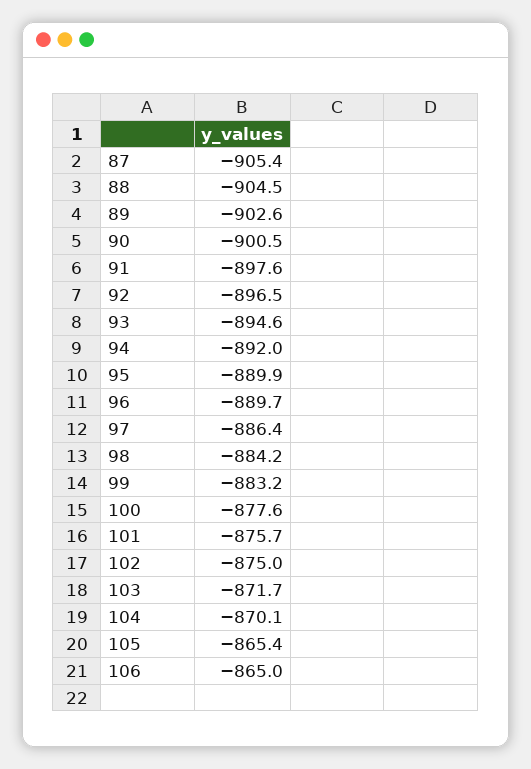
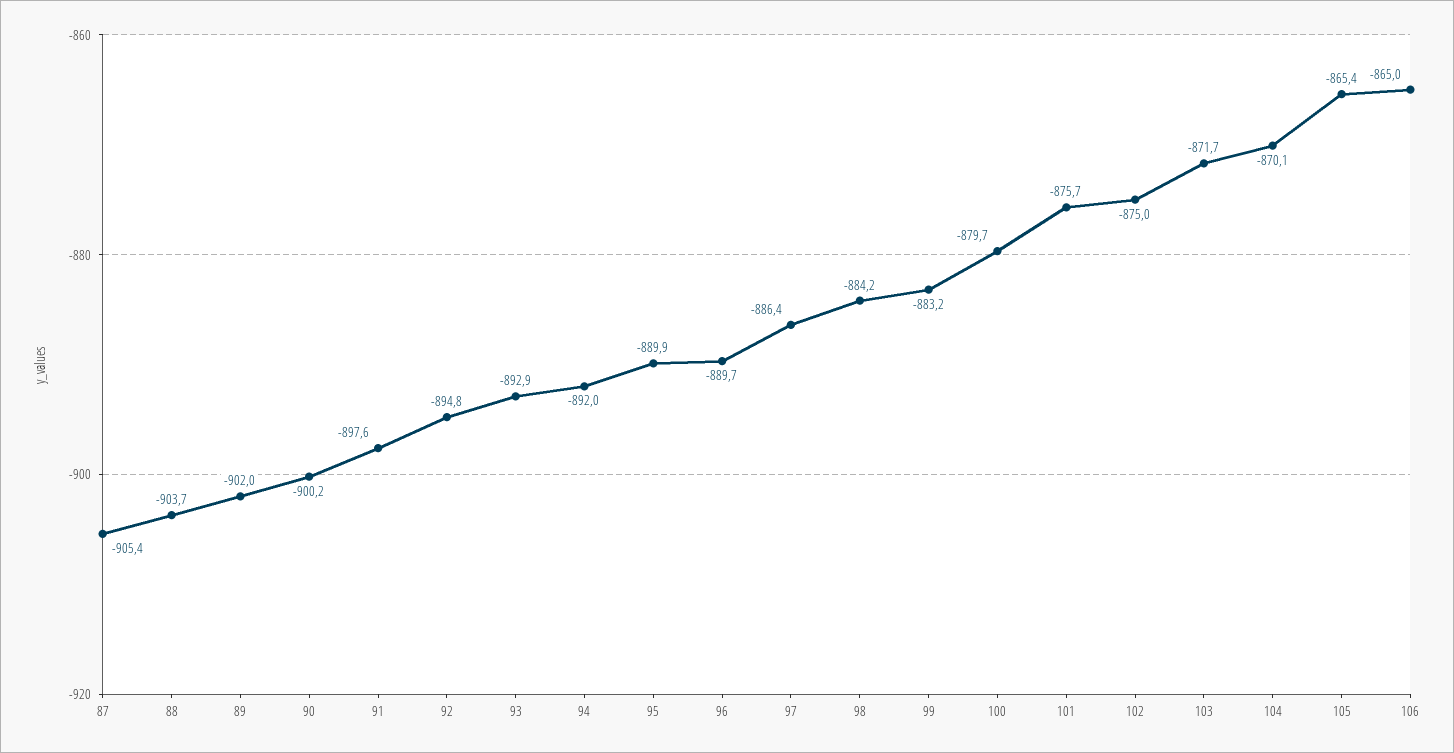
  {
    "87": -905.4,
-   "88": -904.5,
+   "88": -903.7,
-   "89": -902.6,
+   "89": -902,
-   "90": -900.5,
+   "90": -900.2,
    "91": -897.6,
-   "92": -896.5,
+   "92": -894.8,
-   "93": -894.6,
+   "93": -892.9,
    "94": -892,
    "95": -889.9,
    "96": -889.7,
    "97": -886.4,
    "98": -884.2,
    "99": -883.2,
-   "100": -877.6,
+   "100": -879.7,
    "101": -875.7,
    "102": -875,
    "103": -871.7,
    "104": -870.1,
    "105": -865.4,
    "106": -865
  }

